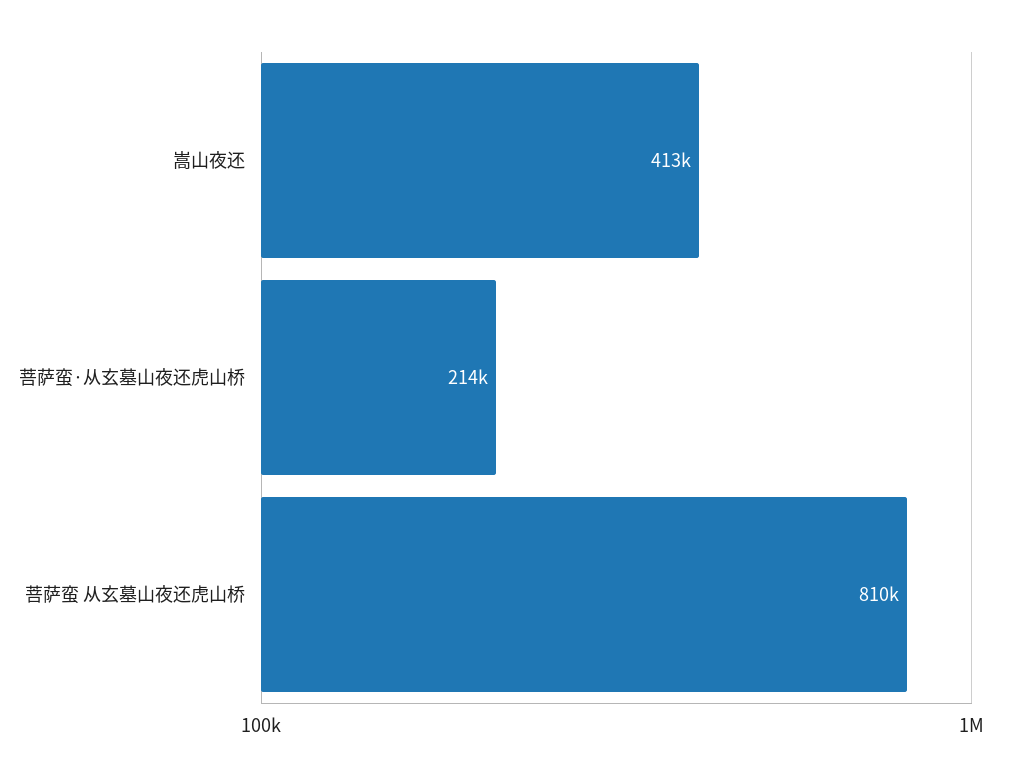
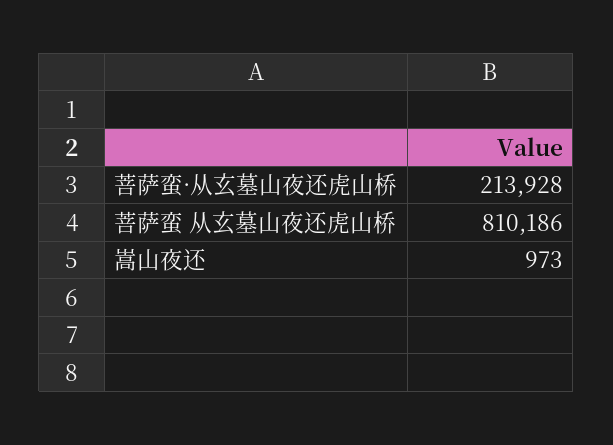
  {
-   "嵩山夜还": 413000,
+   "嵩山夜还": 973,
    "菩萨蛮·从玄墓山夜还虎山桥": 213928,
    "菩萨蛮 从玄墓山夜还虎山桥": 810186
  }

